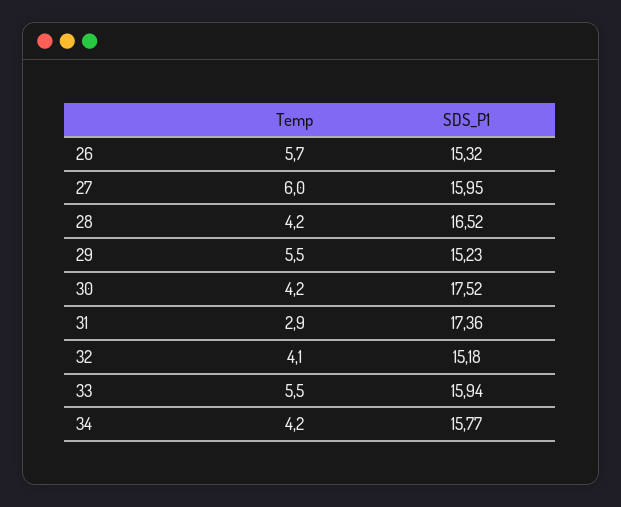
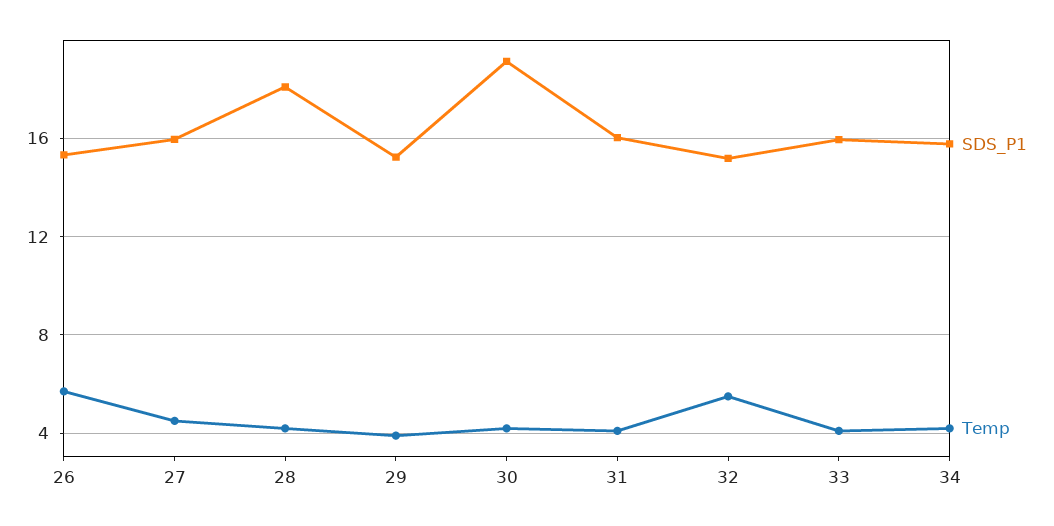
  {
    "Temp": {
      "26": 5.7,
-     "27": 6,
+     "27": 4.5,
      "28": 4.2,
-     "29": 5.5,
+     "29": 4,
      "30": 4.2,
-     "31": 2.9,
+     "31": 4,
-     "32": 4.1,
+     "32": 5.5,
-     "33": 5.5,
+     "33": 4,
      "34": 4.2
    },
    "SDS_P1": {
      "26": 15.32,
      "27": 15.95,
-     "28": 16.52,
+     "28": 18,
      "29": 15.23,
-     "30": 17.52,
+     "30": 19,
-     "31": 17.36,
+     "31": 16,
      "32": 15.18,
      "33": 15.94,
      "34": 15.77
    }
  }

